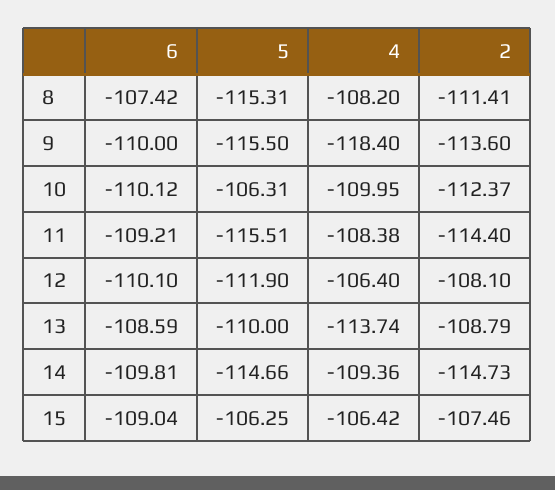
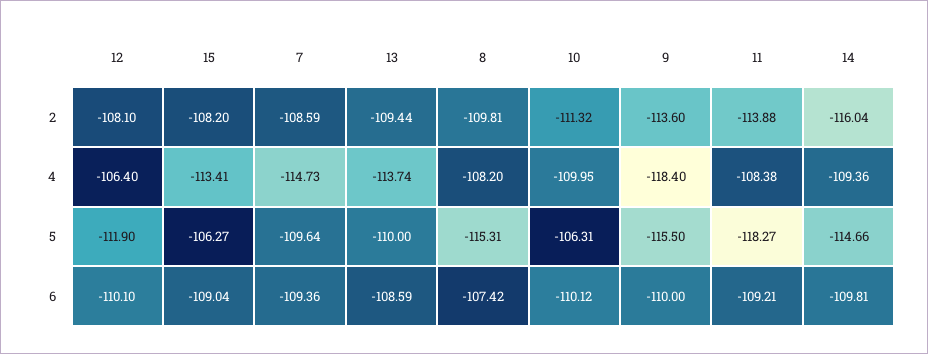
  {
    "6": {
      "8": -107.42,
      "9": -110,
      "10": -110.12,
      "11": -109.21,
      "12": -110.1,
      "13": -108.59,
      "14": -109.81,
-     "15": -109.04
+     "15": -109.04,
+     "7": -109.36
    },
    "5": {
      "8": -115.31,
      "9": -115.5,
      "10": -106.31,
-     "11": -115.51,
+     "11": -118.27,
      "12": -111.9,
      "13": -110,
      "14": -114.66,
-     "15": -106.25
+     "15": -106.27,
+     "7": -109.64
    },
    "4": {
      "8": -108.2,
      "9": -118.4,
      "10": -109.95,
      "11": -108.38,
      "12": -106.4,
      "13": -113.74,
      "14": -109.36,
-     "15": -106.42
+     "15": -113.41,
+     "7": -114.73
    },
    "2": {
-     "8": -111.41,
+     "8": -109.81,
      "9": -113.6,
-     "10": -112.37,
+     "10": -111.32,
-     "11": -114.4,
+     "11": -113.88,
      "12": -108.1,
-     "13": -108.79,
+     "13": -109.44,
-     "14": -114.73,
+     "14": -116.04,
-     "15": -107.46
+     "15": -108.2,
+     "7": -108.59
    }
  }

